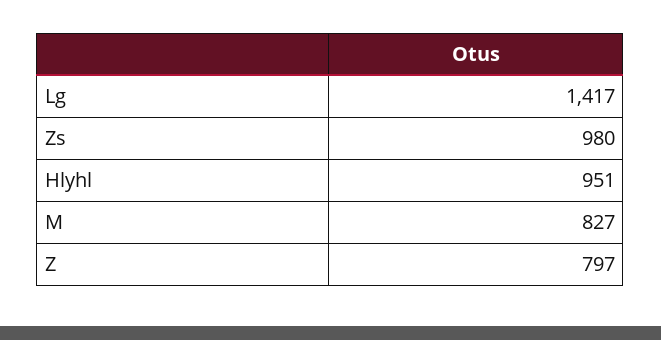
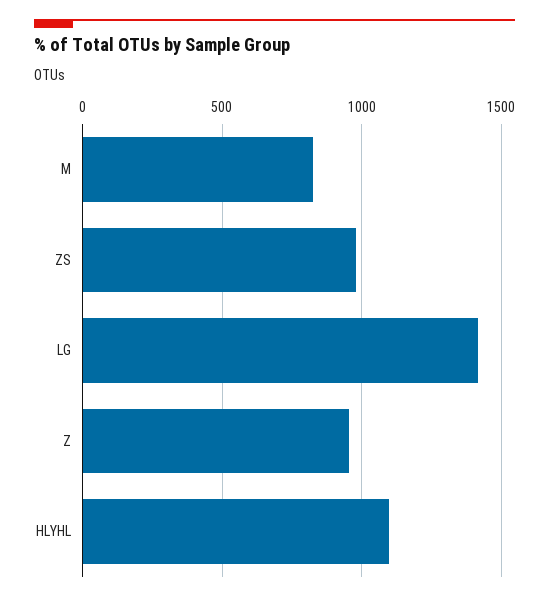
  {
    "Lg": 1417,
    "Zs": 980,
-   "Hlyhl": 951,
+   "Hlyhl": 1100,
    "M": 827,
-   "Z": 797
+   "Z": 950
  }

